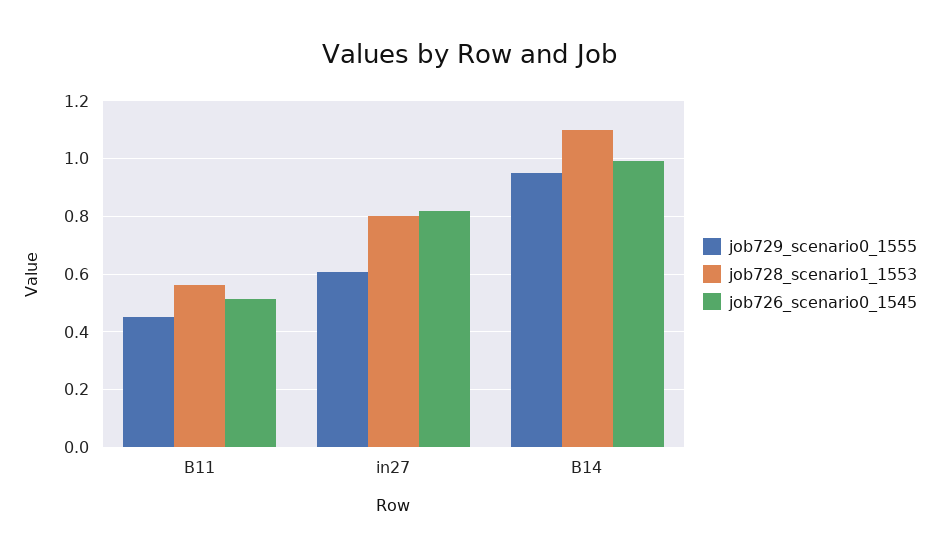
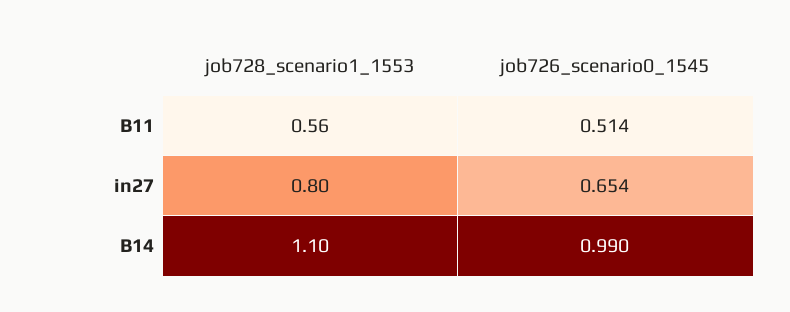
  {
-   "job729_scenario0_1555": {
-     "B11": 0.45,
-     "in27": 0.6,
-     "B14": 0.95
-   },
    "job728_scenario1_1553": {
      "B11": 0.56,
      "in27": 0.8,
      "B14": 1.1
    },
    "job726_scenario0_1545": {
      "B11": 0.514,
-     "in27": 0.825,
+     "in27": 0.654,
      "B14": 0.99
    }
  }

